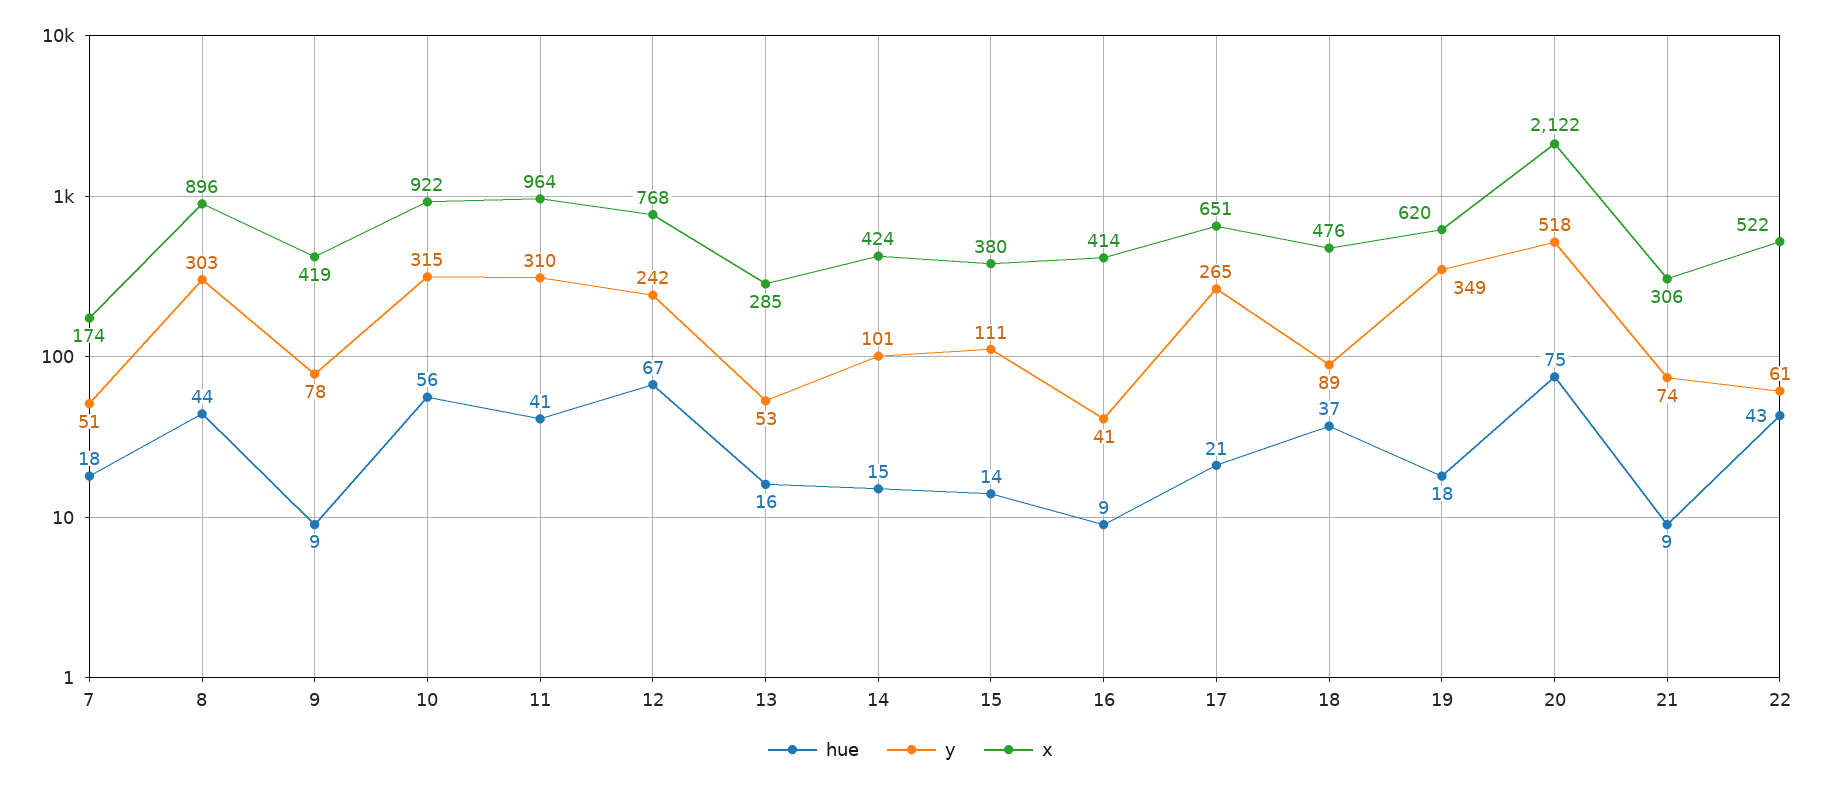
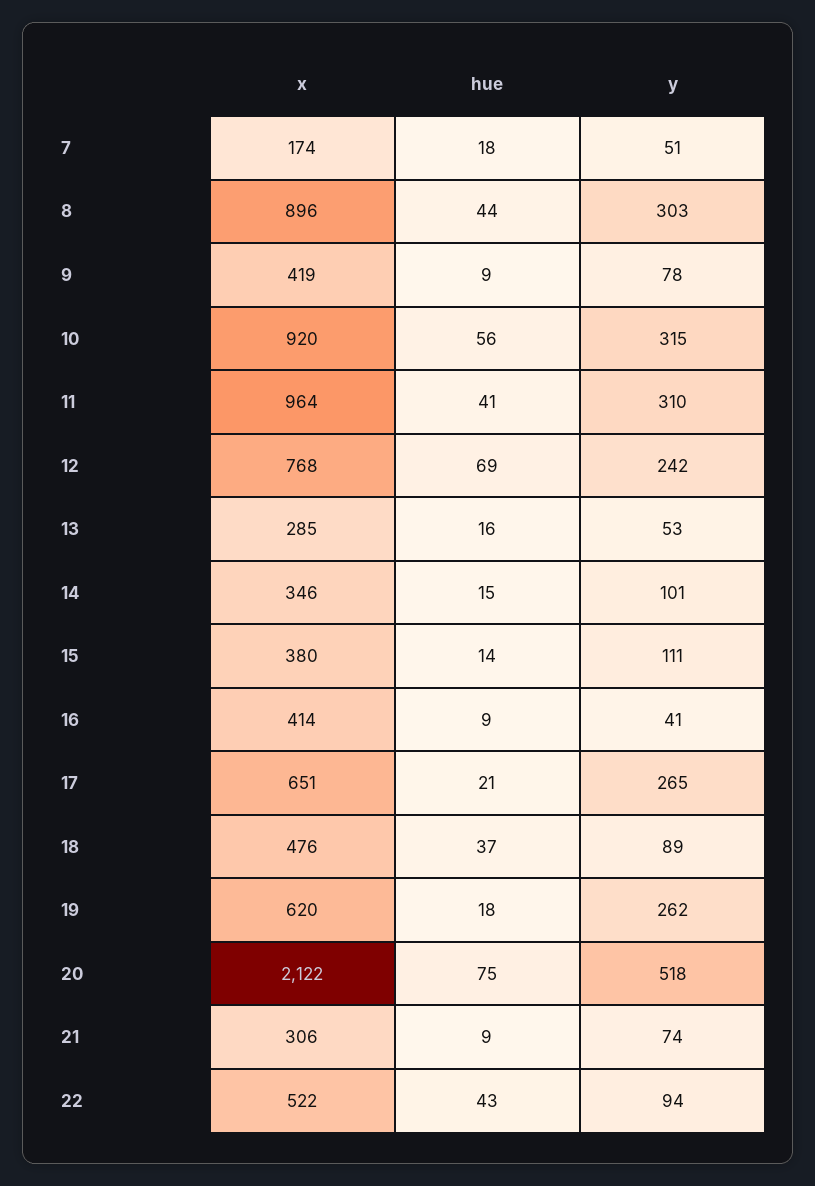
  {
    "hue": {
      "7": 18,
      "8": 44,
      "9": 9,
      "10": 56,
      "11": 41,
-     "12": 67,
+     "12": 69,
      "13": 16,
      "14": 15,
      "15": 14,
      "16": 9,
      "17": 21,
      "18": 37,
      "19": 18,
      "20": 75,
      "21": 9,
      "22": 43
    },
    "y": {
      "7": 51,
      "8": 303,
      "9": 78,
      "10": 315,
      "11": 310,
      "12": 242,
      "13": 53,
      "14": 101,
      "15": 111,
      "16": 41,
      "17": 265,
      "18": 89,
-     "19": 349,
+     "19": 262,
      "20": 518,
      "21": 74,
-     "22": 61
+     "22": 94
    },
    "x": {
      "7": 174,
      "8": 896,
      "9": 419,
-     "10": 922,
+     "10": 920,
      "11": 964,
      "12": 768,
      "13": 285,
-     "14": 424,
+     "14": 346,
      "15": 380,
      "16": 414,
      "17": 651,
      "18": 476,
      "19": 620,
      "20": 2122,
      "21": 306,
      "22": 522
    }
  }

